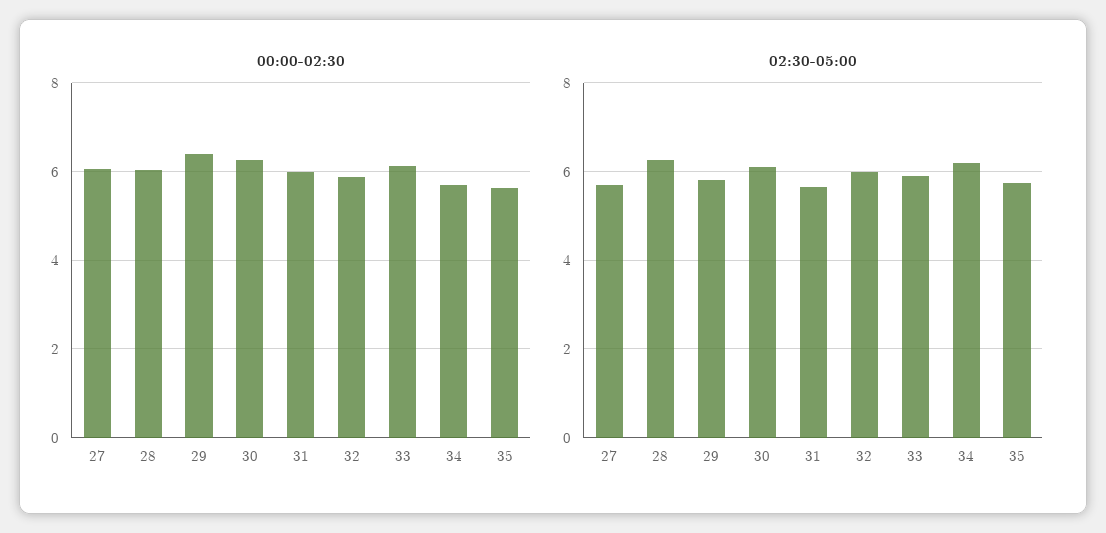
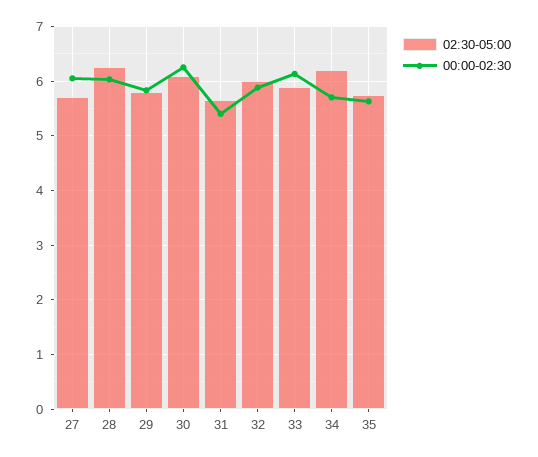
  {
    "00:00-02:30": {
      "27": 6,
      "28": 6,
-     "29": 6.4,
+     "29": 5.8,
      "30": 6.2,
-     "31": 6,
+     "31": 5.4,
      "32": 5.8,
      "33": 6.2,
      "34": 5.8,
      "35": 5.6
    },
    "02:30-05:00": {
      "27": 5.8,
      "28": 6.2,
      "29": 5.8,
      "30": 6.2,
      "31": 5.6,
      "32": 6,
      "33": 6,
      "34": 6.2,
      "35": 5.8
    }
  }

